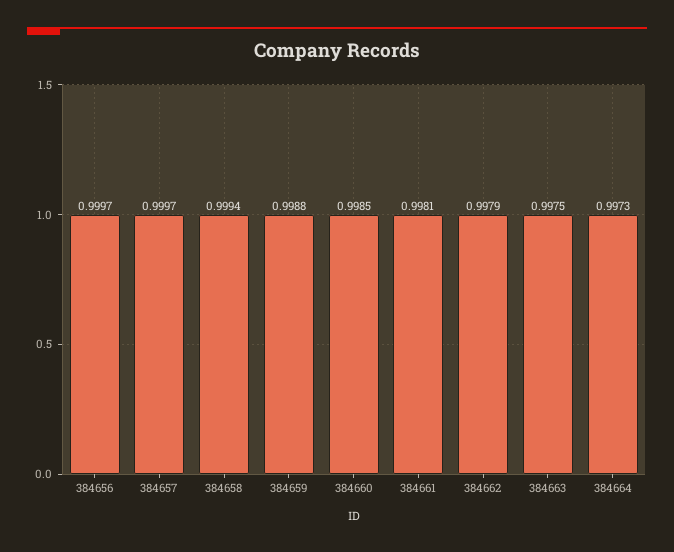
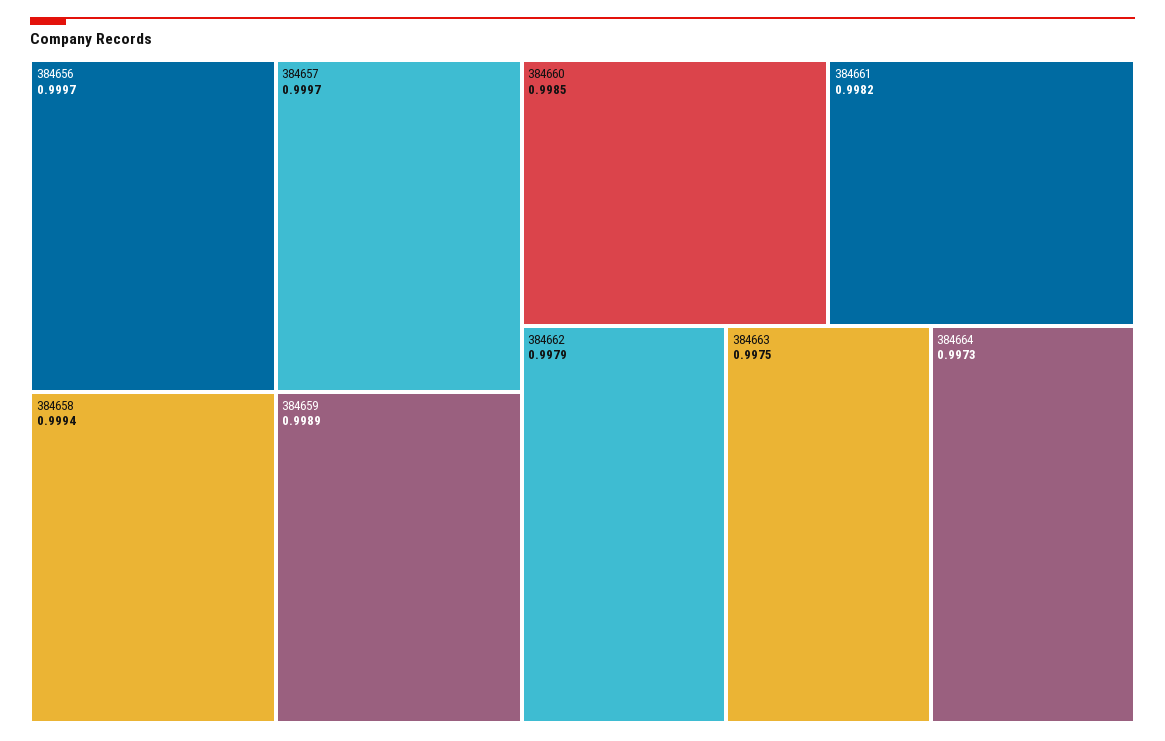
  {
    "384656": 0.9997,
    "384657": 0.9997,
    "384658": 0.9994,
-   "384659": 0.9988,
+   "384659": 0.9989,
    "384660": 0.9985,
-   "384661": 0.9981,
+   "384661": 0.9982,
    "384662": 0.9979,
    "384663": 0.9975,
    "384664": 0.9973
  }

